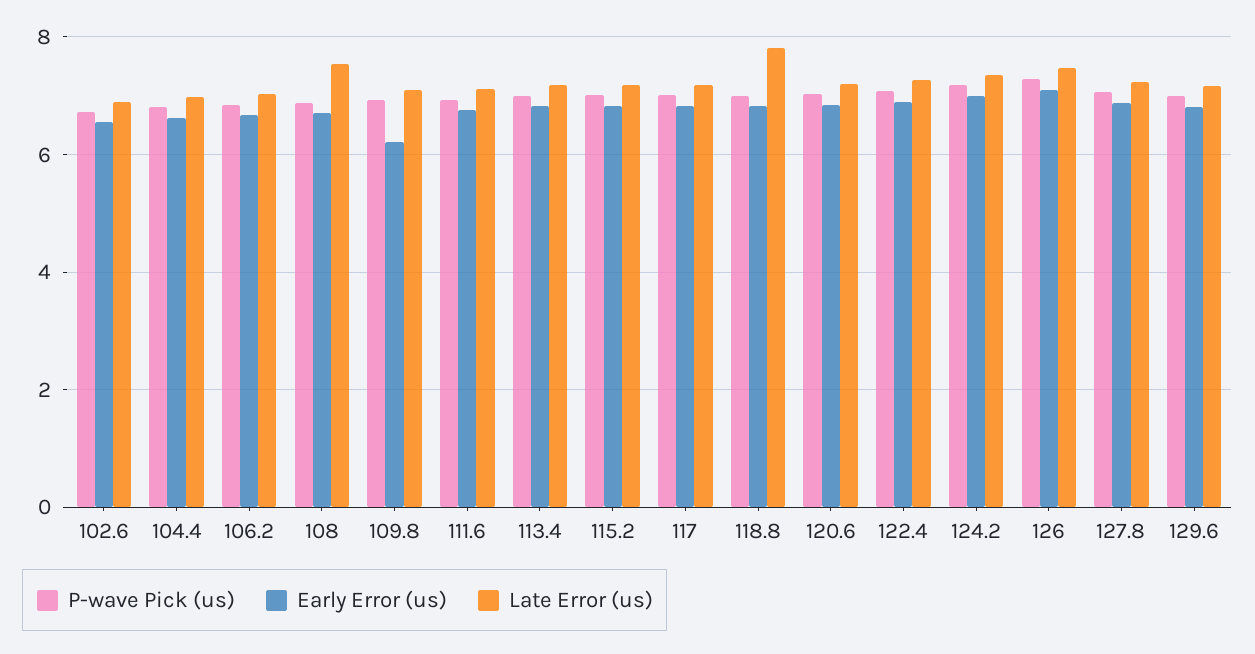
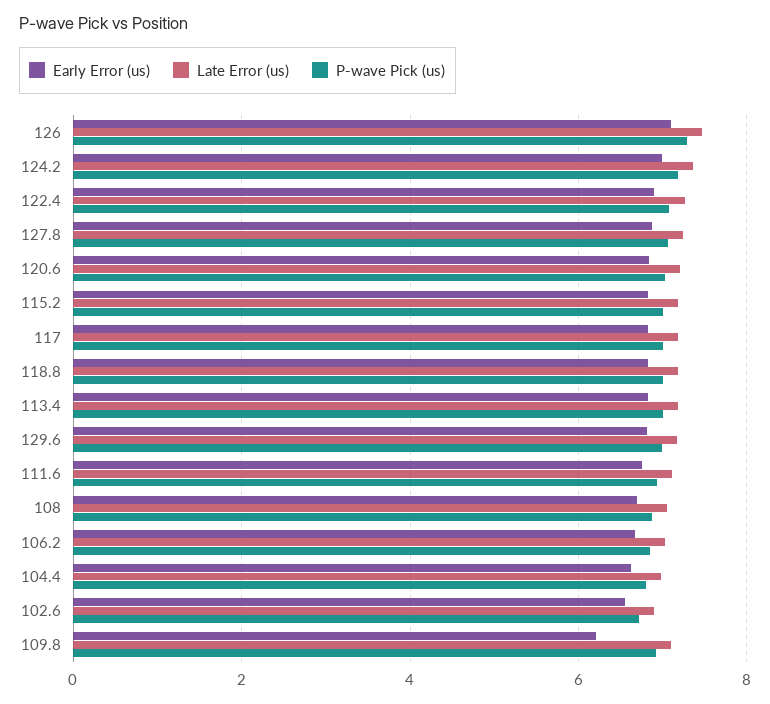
  {
    "P-wave Pick (us)": {
      "102.6": 6.8,
      "104.4": 6.8,
      "106.2": 6.8,
      "108": 6.8,
      "109.8": 7,
      "111.6": 7,
      "113.4": 7,
      "115.2": 7,
      "117": 7,
      "118.8": 7,
      "120.6": 7,
      "122.4": 7,
      "124.2": 7.2,
      "126": 7.2,
      "127.8": 7,
      "129.6": 7
    },
    "Early Error (us)": {
      "102.6": 6.6,
      "104.4": 6.6,
      "106.2": 6.6,
      "108": 6.8,
      "109.8": 6.2,
      "111.6": 6.8,
      "113.4": 6.8,
      "115.2": 6.8,
      "117": 6.8,
      "118.8": 6.8,
      "120.6": 6.8,
      "122.4": 6.8,
      "124.2": 7,
      "126": 7,
      "127.8": 6.8,
      "129.6": 6.8
    },
    "Late Error (us)": {
      "102.6": 6.8,
      "104.4": 7,
      "106.2": 7,
-     "108": 7.6,
+     "108": 7,
      "109.8": 7.2,
      "111.6": 7.2,
      "113.4": 7.2,
      "115.2": 7.2,
      "117": 7.2,
-     "118.8": 7.8,
+     "118.8": 7.2,
      "120.6": 7.2,
      "122.4": 7.2,
      "124.2": 7.4,
      "126": 7.4,
      "127.8": 7.2,
      "129.6": 7.2
    }
  }

